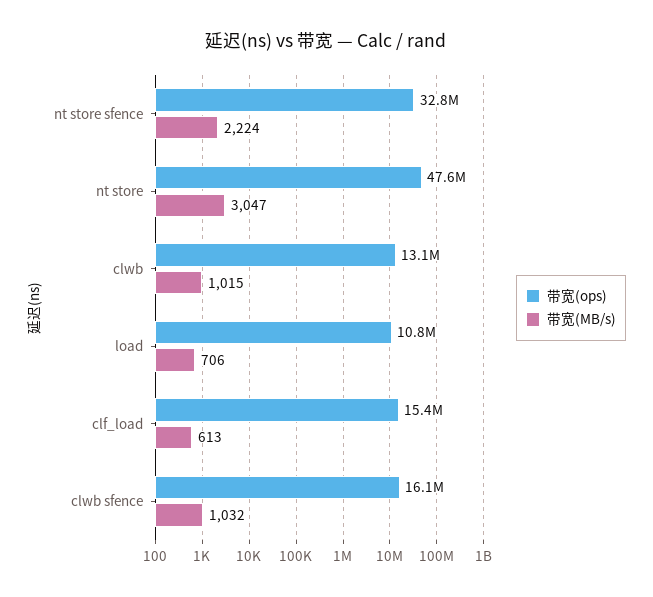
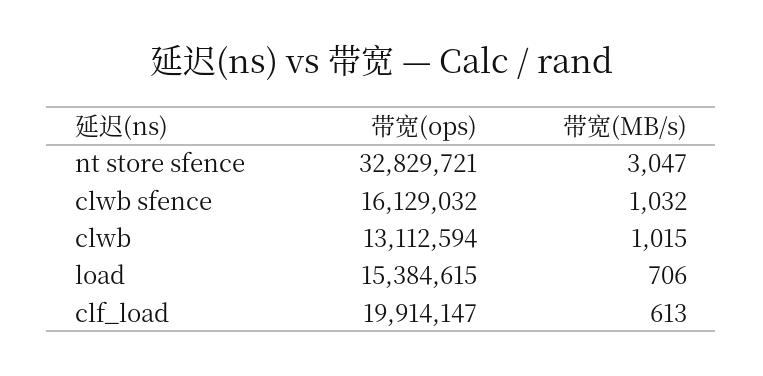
  {
    "带宽(ops)": {
      "nt store sfence": 32829721,
-     "nt store": 47600000,
      "clwb": 13112594,
-     "load": 10800000,
+     "load": 15384615,
-     "clf_load": 15400000,
+     "clf_load": 19914147,
      "clwb sfence": 16129032
    },
    "带宽(MB/s)": {
-     "nt store sfence": 2224,
+     "nt store sfence": 3047,
-     "nt store": 3047,
      "clwb": 1015,
      "load": 706,
      "clf_load": 613,
      "clwb sfence": 1032
    }
  }

